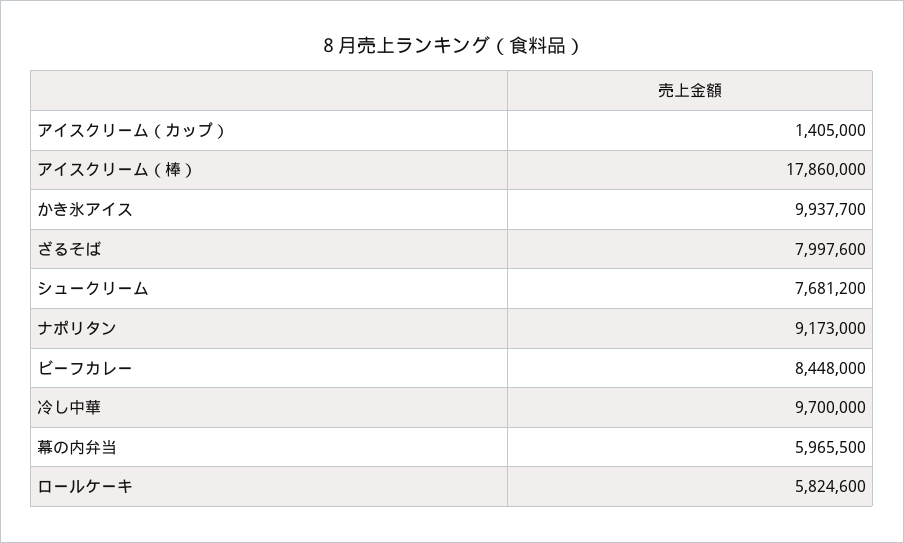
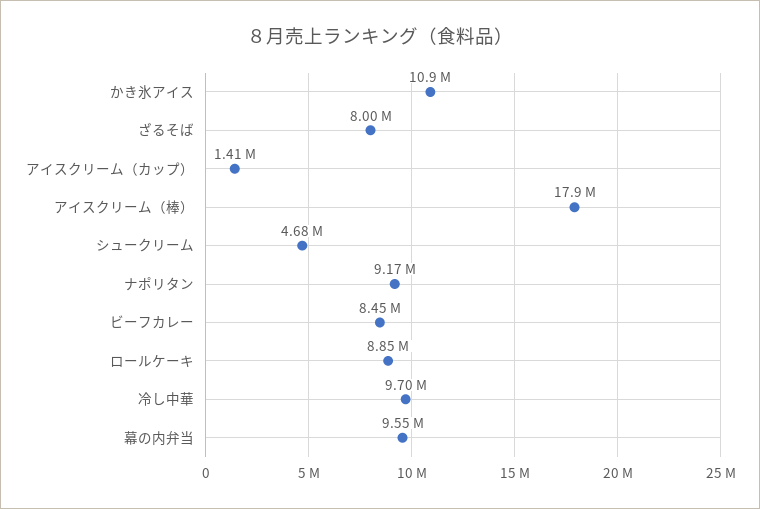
  {
    "アイスクリーム（カップ）": 1405000,
    "アイスクリーム（棒）": 17860000,
-   "かき氷アイス": 9937700,
+   "かき氷アイス": 10900000,
    "ざるそば": 7997600,
-   "シュークリーム": 7681200,
+   "シュークリーム": 4680000,
    "ナポリタン": 9173000,
    "ビーフカレー": 8448000,
    "冷し中華": 9700000,
-   "幕の内弁当": 5965500,
+   "幕の内弁当": 9550000,
-   "ロールケーキ": 5824600
+   "ロールケーキ": 8850000
  }

